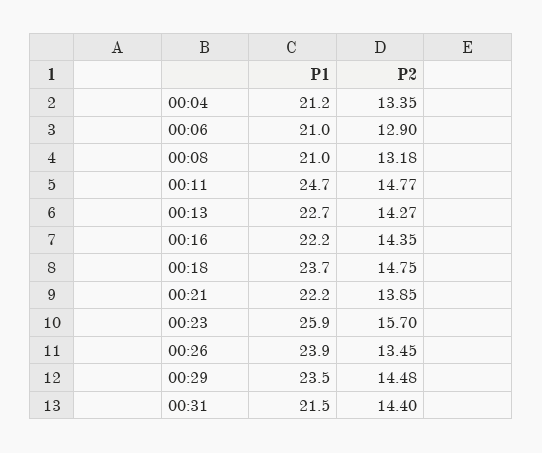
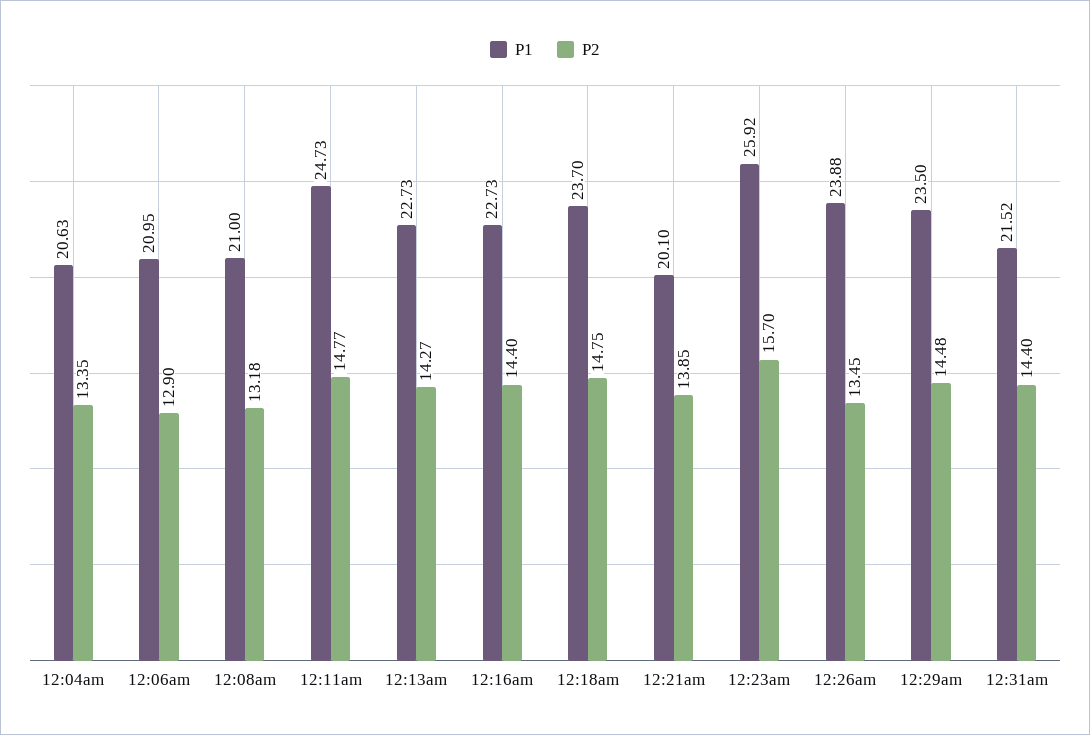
  {
    "P1": {
-     "00:04": 21.2,
+     "00:04": 20.63,
      "00:06": 20.95,
      "00:08": 21,
      "00:11": 24.73,
      "00:13": 22.73,
-     "00:16": 22.2,
+     "00:16": 22.73,
      "00:18": 23.7,
-     "00:21": 22.2,
+     "00:21": 20.1,
      "00:23": 25.92,
      "00:26": 23.88,
      "00:29": 23.5,
      "00:31": 21.52
    },
    "P2": {
      "00:04": 13.35,
      "00:06": 12.9,
      "00:08": 13.18,
      "00:11": 14.77,
      "00:13": 14.27,
-     "00:16": 14.35,
+     "00:16": 14.4,
      "00:18": 14.75,
      "00:21": 13.85,
      "00:23": 15.7,
      "00:26": 13.45,
      "00:29": 14.48,
      "00:31": 14.4
    }
  }

